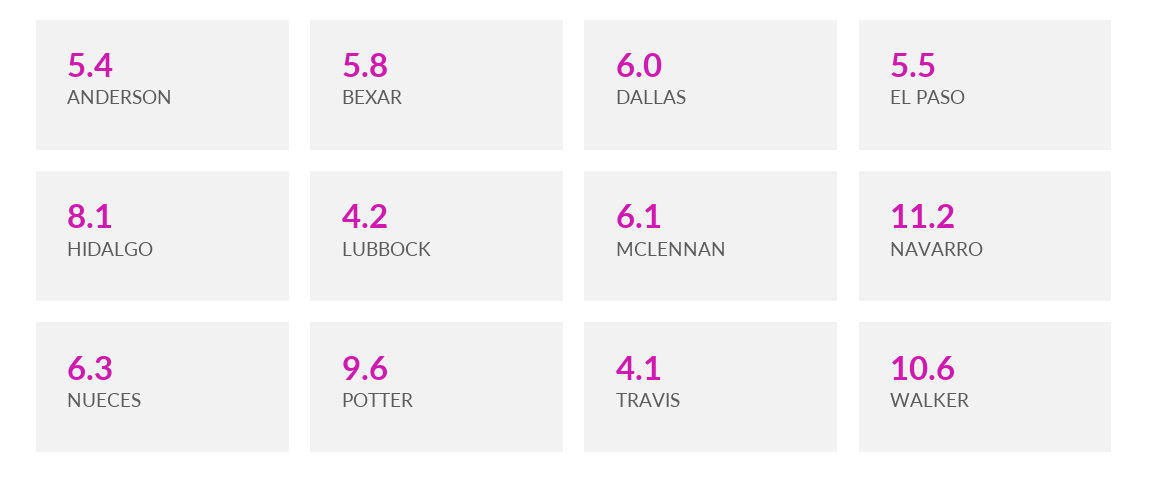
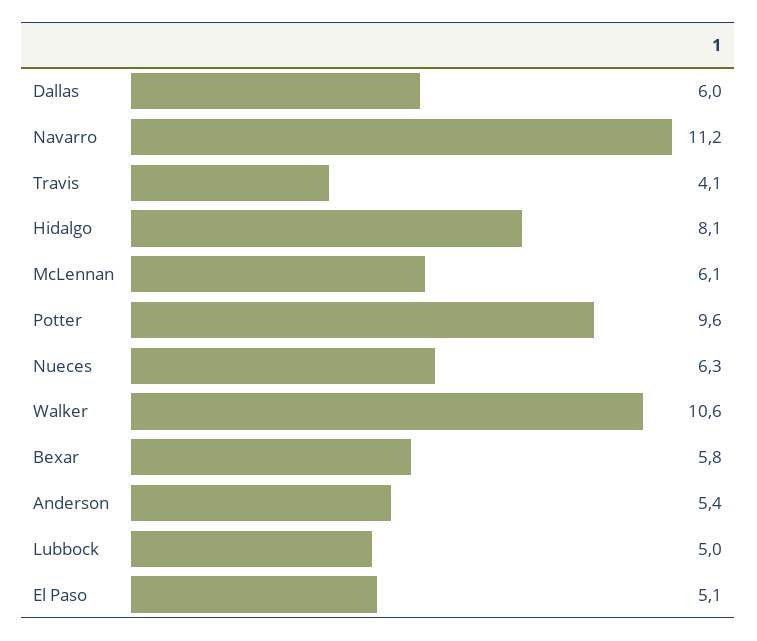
  {
    "ANDERSON": 5.4,
    "BEXAR": 5.8,
    "DALLAS": 6,
-   "EL PASO": 5.5,
+   "EL PASO": 5.1,
    "HIDALGO": 8.1,
-   "LUBBOCK": 4.2,
+   "LUBBOCK": 5,
    "MCLENNAN": 6.1,
    "NAVARRO": 11.2,
    "NUECES": 6.3,
    "POTTER": 9.6,
    "TRAVIS": 4.1,
    "WALKER": 10.6
  }

